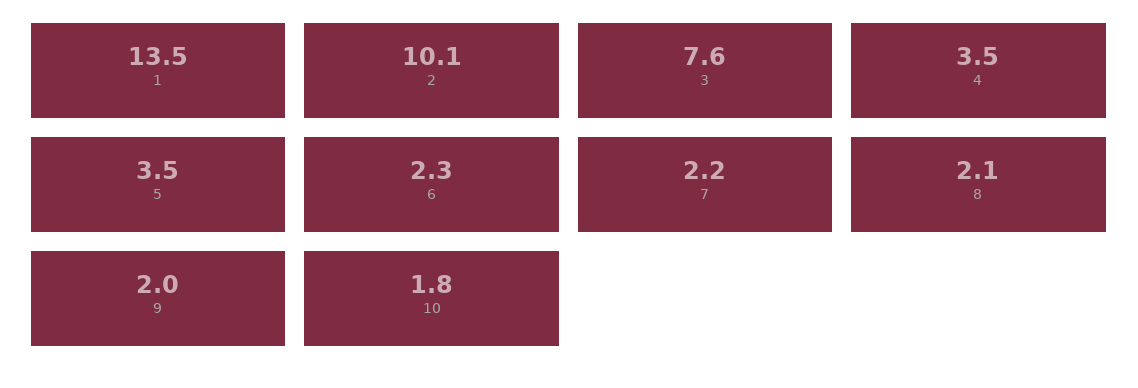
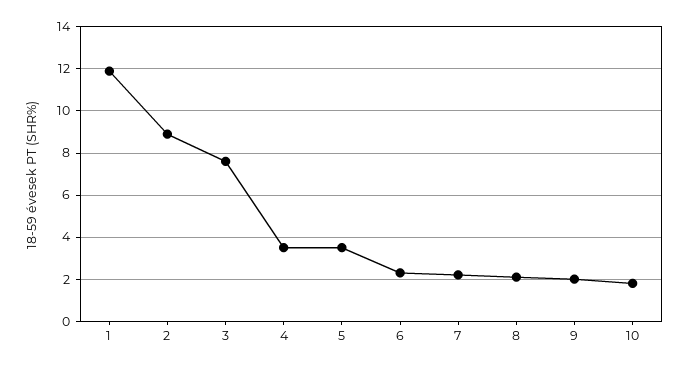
  {
-   "1": 13.5,
+   "1": 12,
-   "2": 10.1,
+   "2": 9,
    "3": 7.6,
    "4": 3.5,
    "5": 3.5,
    "6": 2.3,
    "7": 2.2,
    "8": 2.1,
    "9": 2,
    "10": 1.8
  }

